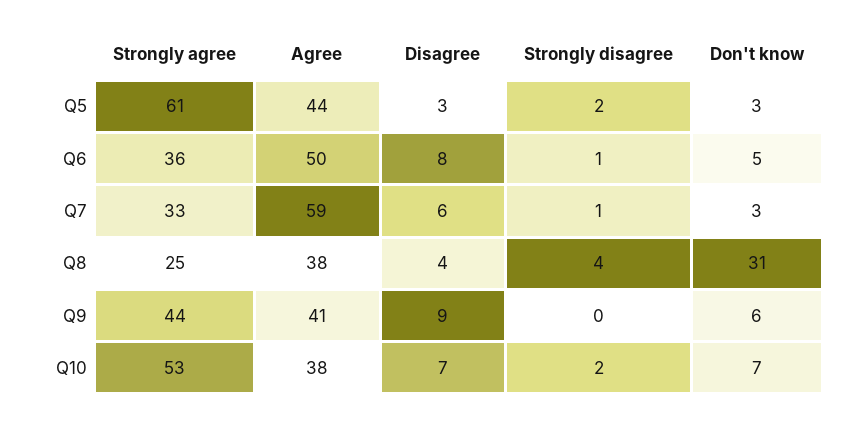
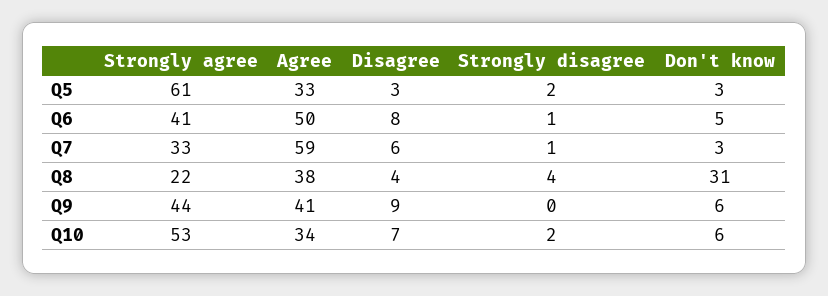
  {
    "Strongly agree": {
      "Q5": 61,
-     "Q6": 36,
+     "Q6": 41,
      "Q7": 33,
-     "Q8": 25,
+     "Q8": 22,
      "Q9": 44,
      "Q10": 53
    },
    "Agree": {
-     "Q5": 44,
+     "Q5": 33,
      "Q6": 50,
      "Q7": 59,
      "Q8": 38,
      "Q9": 41,
-     "Q10": 38
+     "Q10": 34
    },
    "Disagree": {
      "Q5": 3,
      "Q6": 8,
      "Q7": 6,
      "Q8": 4,
      "Q9": 9,
      "Q10": 7
    },
    "Strongly disagree": {
      "Q5": 2,
      "Q6": 1,
      "Q7": 1,
      "Q8": 4,
      "Q9": 0,
      "Q10": 2
    },
    "Don't know": {
      "Q5": 3,
      "Q6": 5,
      "Q7": 3,
      "Q8": 31,
      "Q9": 6,
-     "Q10": 7
+     "Q10": 6
    }
  }

